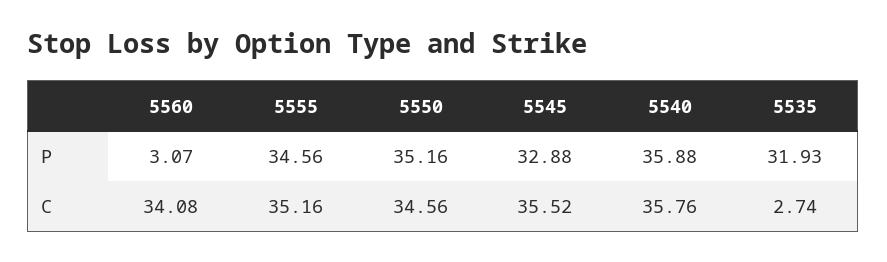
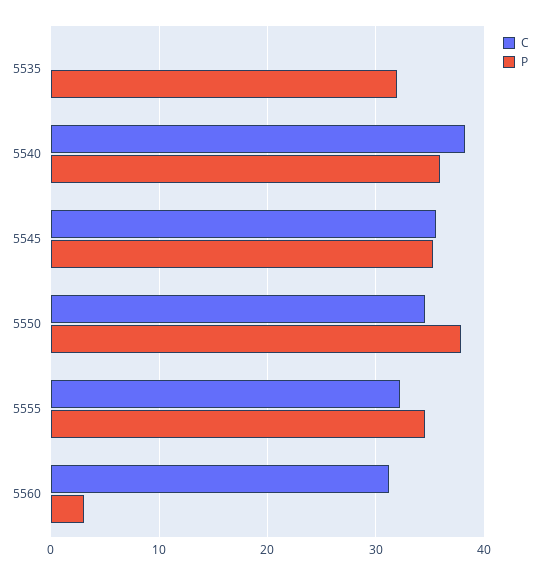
  {
    "P": {
      "5560": 3.07,
      "5555": 34.56,
-     "5550": 35.16,
+     "5550": 38,
-     "5545": 32.88,
+     "5545": 35,
      "5540": 35.88,
      "5535": 31.93
    },
    "C": {
-     "5560": 34.08,
+     "5560": 31,
-     "5555": 35.16,
+     "5555": 32,
      "5550": 34.56,
      "5545": 35.52,
-     "5540": 35.76,
+     "5540": 38,
-     "5535": 2.74
+     "5535": 0
    }
  }

